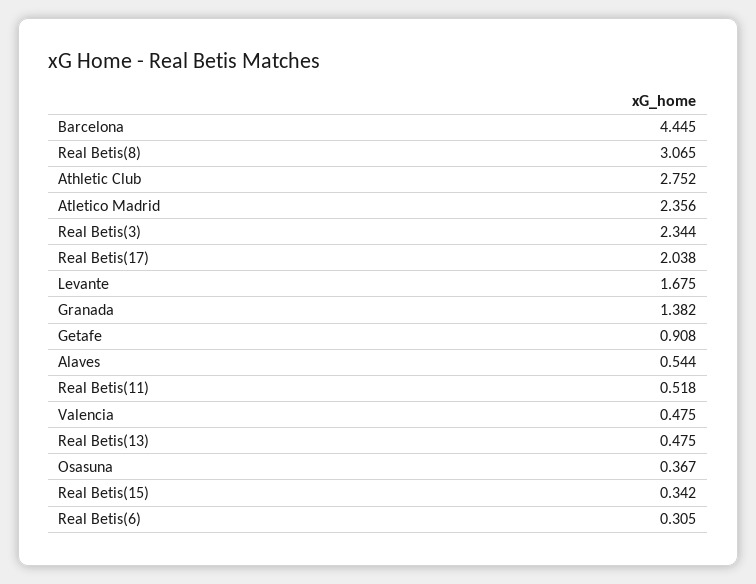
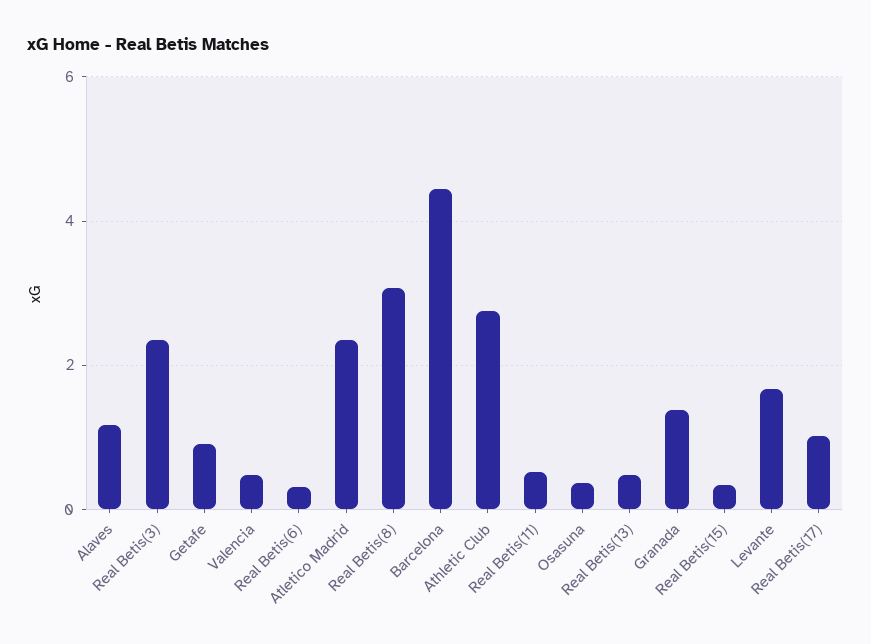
  {
    "Barcelona": 4.445,
    "Real Betis(8)": 3.065,
    "Athletic Club": 2.752,
    "Atletico Madrid": 2.356,
    "Real Betis(3)": 2.344,
-   "Real Betis(17)": 2.038,
+   "Real Betis(17)": 1,
    "Levante": 1.675,
    "Granada": 1.382,
    "Getafe": 0.908,
-   "Alaves": 0.544,
+   "Alaves": 1.2,
    "Real Betis(11)": 0.518,
    "Valencia": 0.475,
    "Real Betis(13)": 0.475,
    "Osasuna": 0.367,
    "Real Betis(15)": 0.342,
    "Real Betis(6)": 0.305
  }

